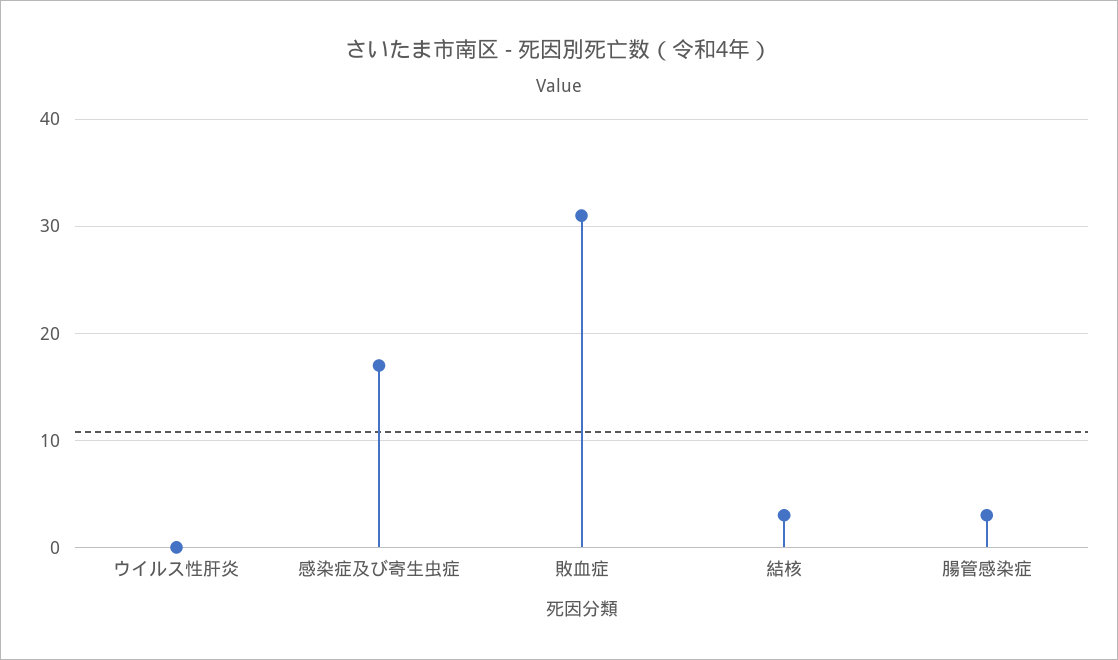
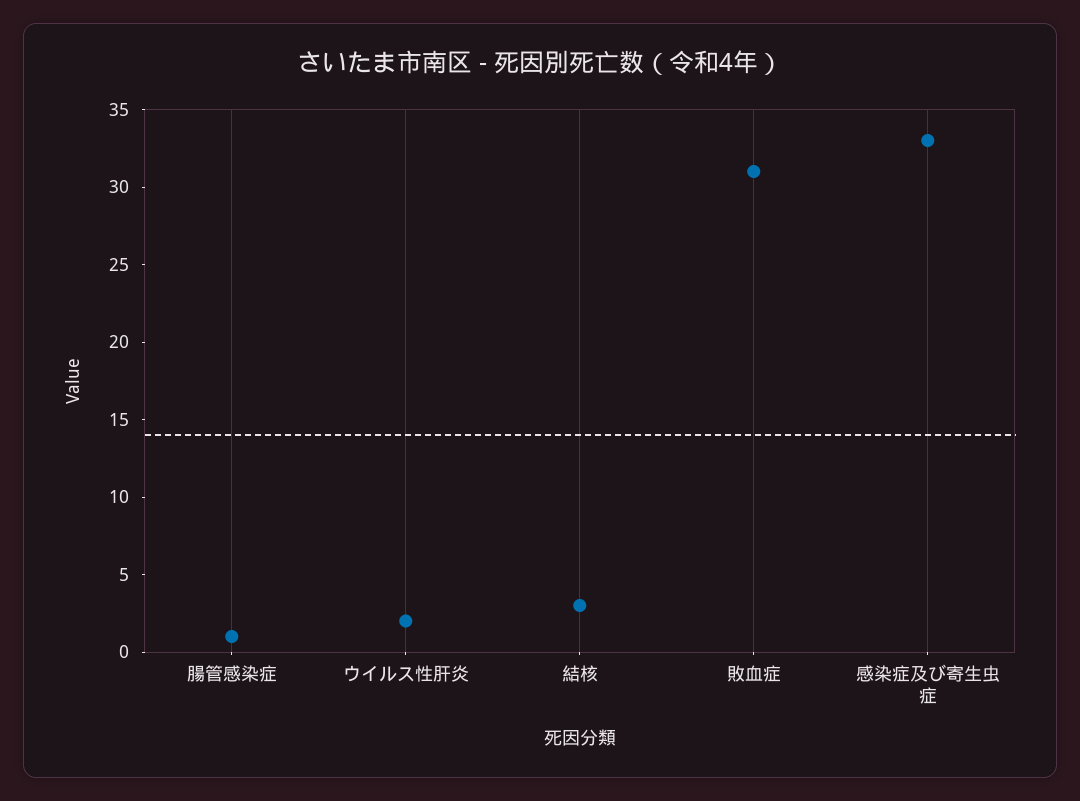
  {
-   "ウイルス性肝炎": 0,
+   "ウイルス性肝炎": 2,
-   "感染症及び寄生虫症": 17,
+   "感染症及び寄生虫症": 33,
    "敗血症": 31,
    "結核": 3,
-   "腸管感染症": 3
+   "腸管感染症": 1
  }

